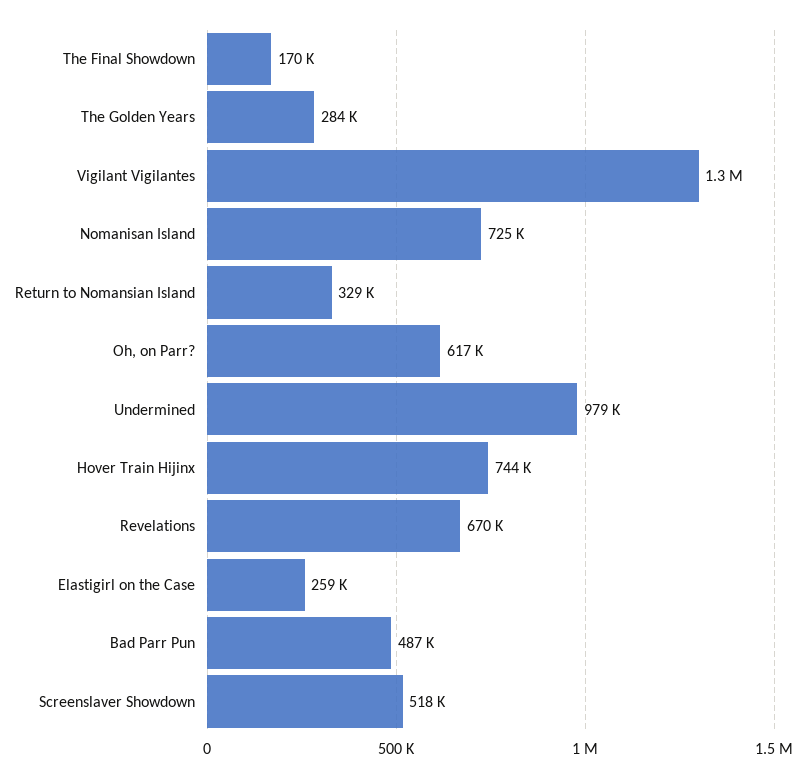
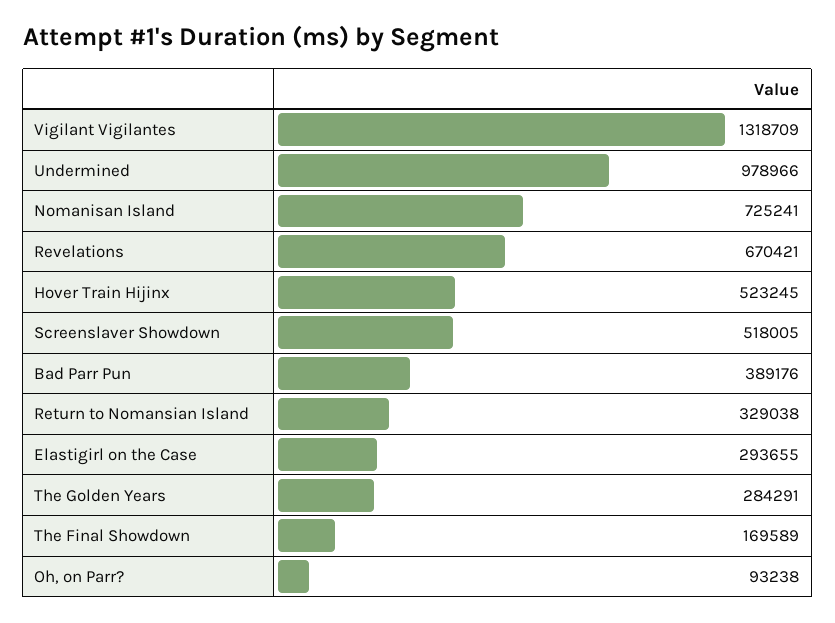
  {
    "The Final Showdown": 169589,
    "The Golden Years": 284291,
    "Vigilant Vigilantes": 1318709,
    "Nomanisan Island": 725241,
    "Return to Nomansian Island": 329038,
-   "Oh, on Parr?": 617000,
+   "Oh, on Parr?": 93238,
    "Undermined": 978966,
-   "Hover Train Hijinx": 744000,
+   "Hover Train Hijinx": 523245,
    "Revelations": 670421,
-   "Elastigirl on the Case": 259000,
+   "Elastigirl on the Case": 293655,
-   "Bad Parr Pun": 487000,
+   "Bad Parr Pun": 389176,
    "Screenslaver Showdown": 518005
  }

